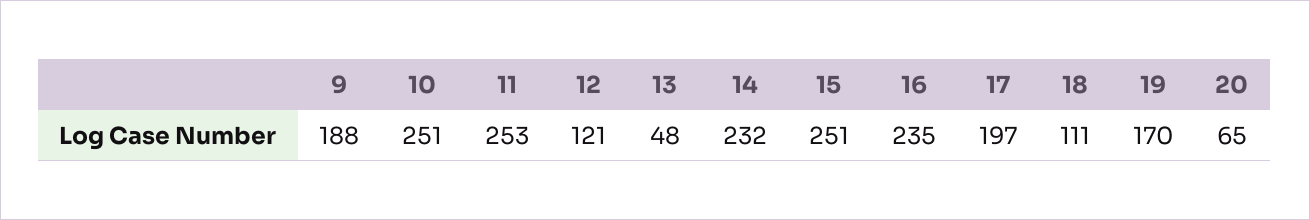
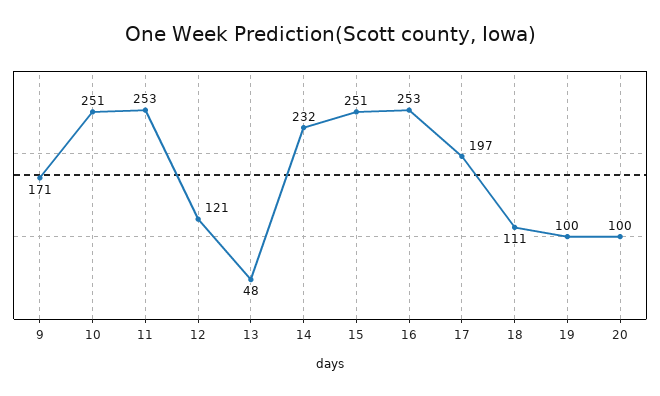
  {
-   "9": 188,
+   "9": 171,
    "10": 251,
    "11": 253,
    "12": 121,
    "13": 48,
    "14": 232,
    "15": 251,
-   "16": 235,
+   "16": 253,
    "17": 197,
    "18": 111,
-   "19": 170,
+   "19": 100,
-   "20": 65
+   "20": 100
  }

